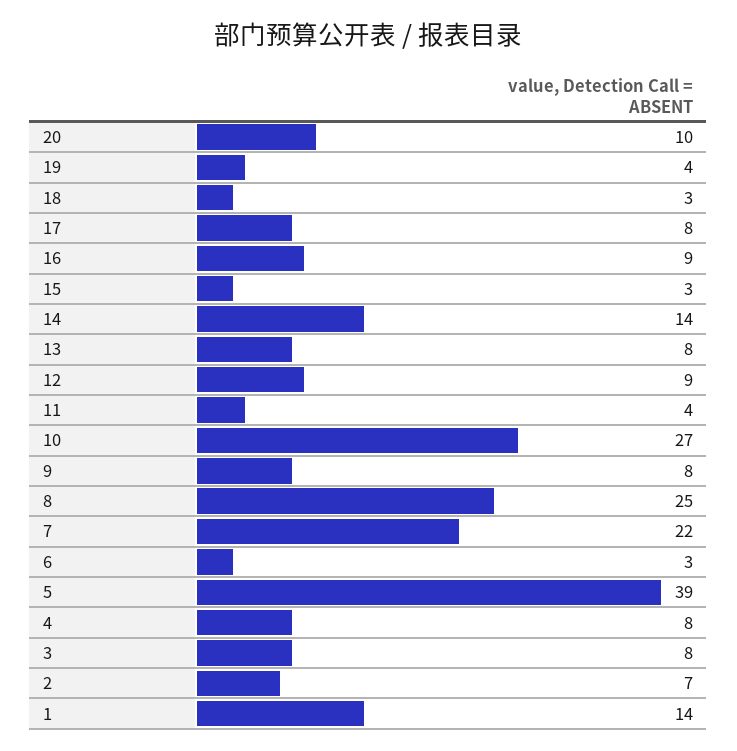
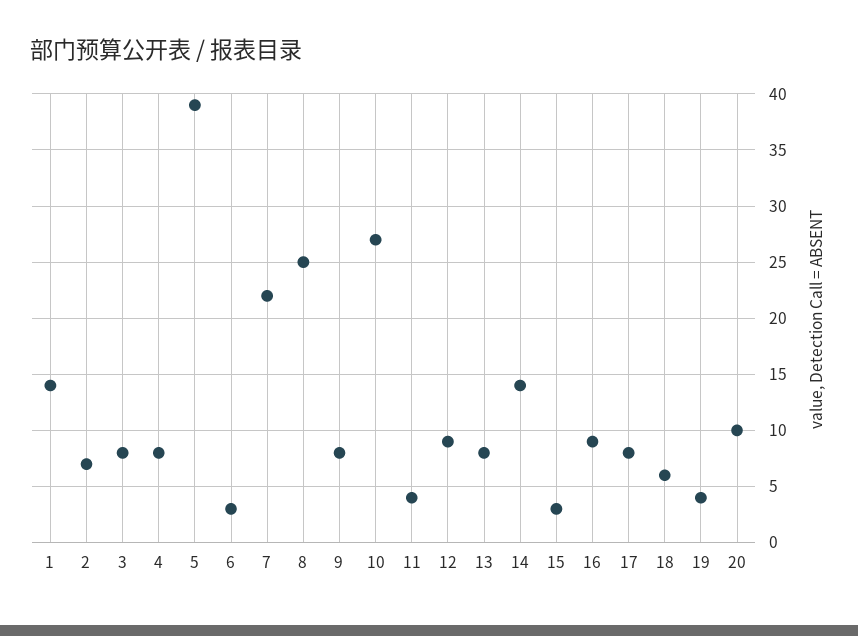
  {
    "20": 10,
    "19": 4,
-   "18": 3,
+   "18": 6,
    "17": 8,
    "16": 9,
    "15": 3,
    "14": 14,
    "13": 8,
    "12": 9,
    "11": 4,
    "10": 27,
    "9": 8,
    "8": 25,
    "7": 22,
    "6": 3,
    "5": 39,
    "4": 8,
    "3": 8,
    "2": 7,
    "1": 14
  }

